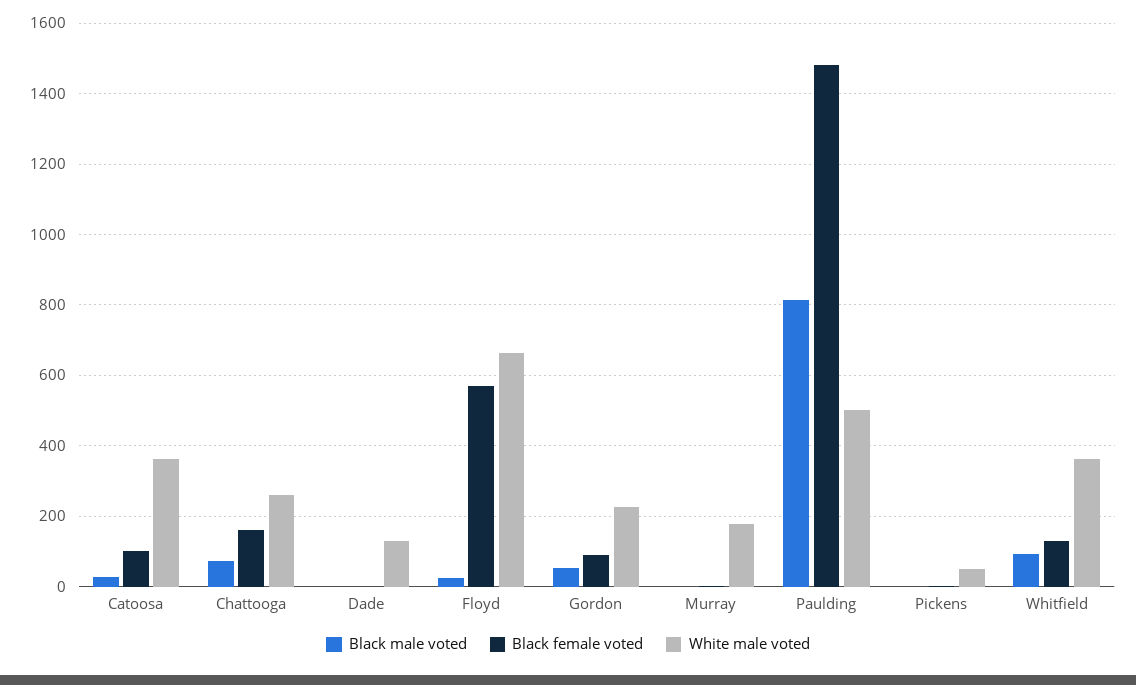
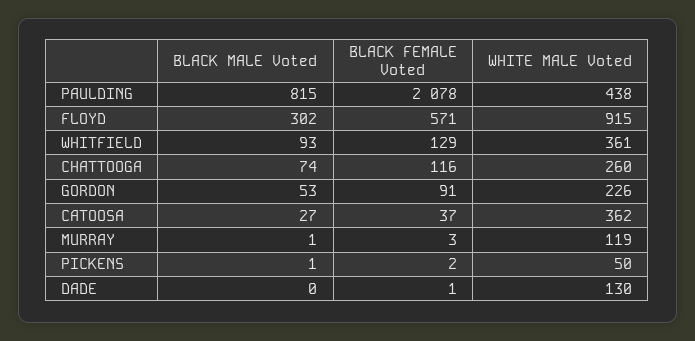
  {
    "Black male voted": {
      "Catoosa": 27,
      "Chattooga": 74,
      "Dade": 0,
-     "Floyd": 20,
+     "Floyd": 302,
      "Gordon": 53,
      "Murray": 1,
      "Paulding": 815,
      "Pickens": 1,
      "Whitfield": 93
    },
    "Black female voted": {
-     "Catoosa": 100,
+     "Catoosa": 37,
-     "Chattooga": 160,
+     "Chattooga": 116,
      "Dade": 1,
      "Floyd": 571,
      "Gordon": 91,
      "Murray": 3,
-     "Paulding": 1480,
+     "Paulding": 2078,
      "Pickens": 2,
      "Whitfield": 129
    },
    "White male voted": {
      "Catoosa": 362,
      "Chattooga": 260,
      "Dade": 130,
-     "Floyd": 660,
+     "Floyd": 915,
      "Gordon": 226,
-     "Murray": 180,
+     "Murray": 119,
-     "Paulding": 500,
+     "Paulding": 438,
      "Pickens": 50,
      "Whitfield": 361
    }
  }

